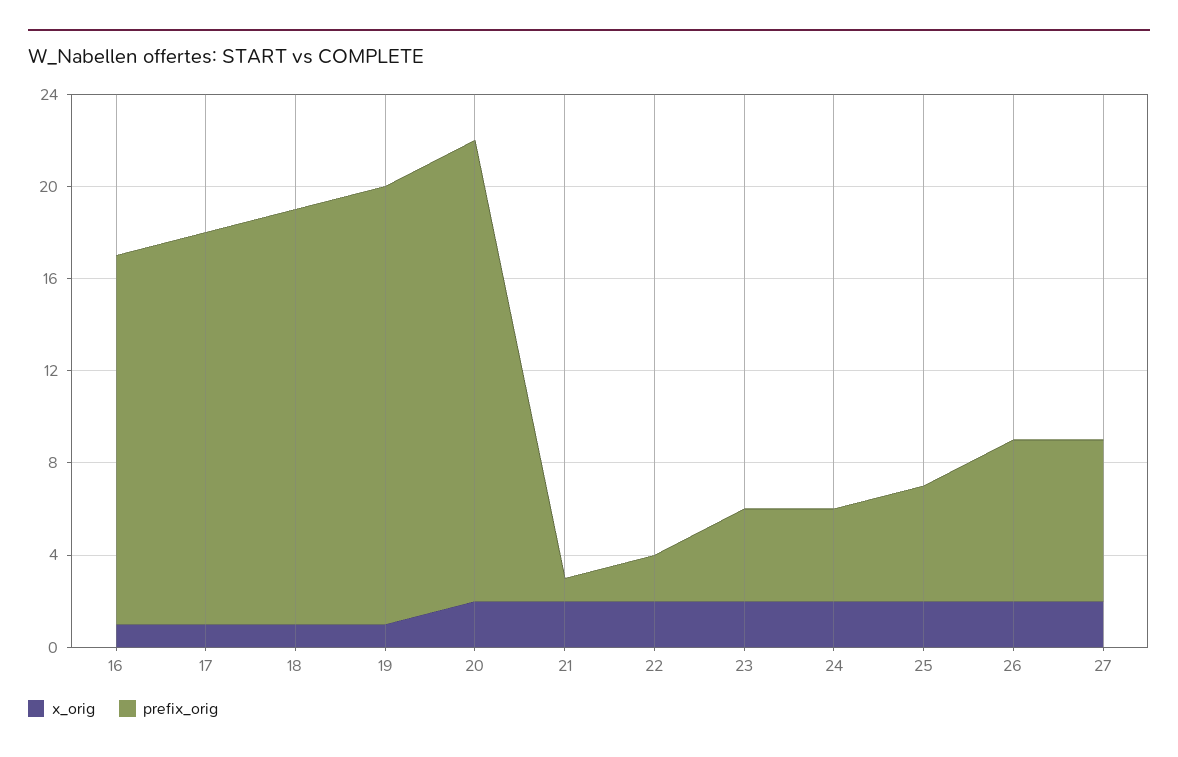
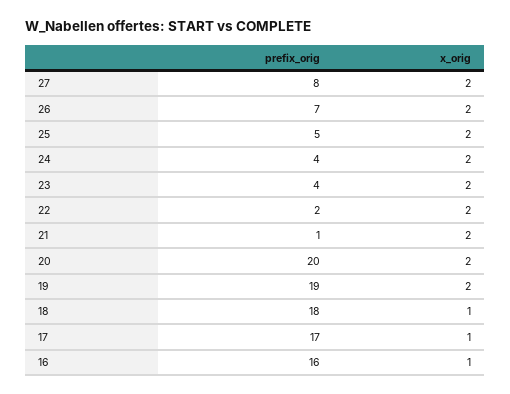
  {
    "x_orig": {
      "16": 1,
      "17": 1,
      "18": 1,
-     "19": 1,
+     "19": 2,
      "20": 2,
      "21": 2,
      "22": 2,
      "23": 2,
      "24": 2,
      "25": 2,
      "26": 2,
      "27": 2
    },
    "prefix_orig": {
      "16": 16,
      "17": 17,
      "18": 18,
      "19": 19,
      "20": 20,
      "21": 1,
      "22": 2,
      "23": 4,
      "24": 4,
      "25": 5,
      "26": 7,
-     "27": 7
+     "27": 8
    }
  }

